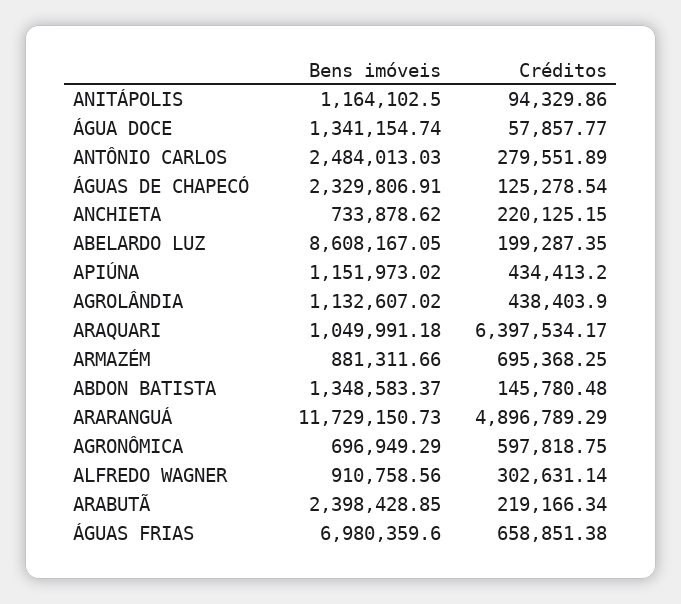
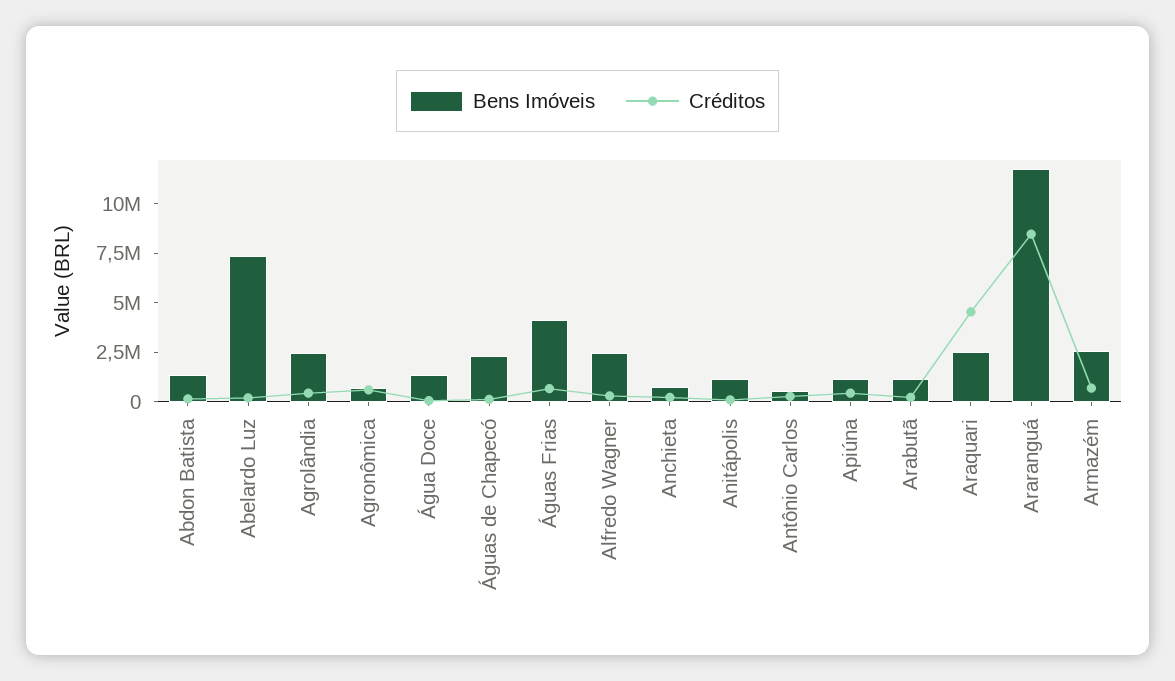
  {
    "Bens imóveis": {
      "ANITÁPOLIS": 1164102.5,
      "ÁGUA DOCE": 1341154.74,
-     "ANTÔNIO CARLOS": 2484013.03,
+     "ANTÔNIO CARLOS": 500000,
      "ÁGUAS DE CHAPECÓ": 2329806.91,
      "ANCHIETA": 733878.62,
-     "ABELARDO LUZ": 8608167.05,
+     "ABELARDO LUZ": 7500000,
      "APIÚNA": 1151973.02,
-     "AGROLÂNDIA": 1132607.02,
+     "AGROLÂNDIA": 2500000,
-     "ARAQUARI": 1049991.18,
+     "ARAQUARI": 2500000,
-     "ARMAZÉM": 881311.66,
+     "ARMAZÉM": 2500000,
      "ABDON BATISTA": 1348583.37,
      "ARARANGUÁ": 11729150.73,
      "AGRONÔMICA": 696949.29,
-     "ALFREDO WAGNER": 910758.56,
+     "ALFREDO WAGNER": 2500000,
-     "ARABUTÃ": 2398428.85,
+     "ARABUTÃ": 1000000,
-     "ÁGUAS FRIAS": 6980359.6
+     "ÁGUAS FRIAS": 4000000
    },
    "Créditos": {
      "ANITÁPOLIS": 94329.86,
      "ÁGUA DOCE": 57857.77,
      "ANTÔNIO CARLOS": 279551.89,
      "ÁGUAS DE CHAPECÓ": 125278.54,
      "ANCHIETA": 220125.15,
      "ABELARDO LUZ": 199287.35,
      "APIÚNA": 434413.2,
      "AGROLÂNDIA": 438403.9,
-     "ARAQUARI": 6397534.17,
+     "ARAQUARI": 4500000,
      "ARMAZÉM": 695368.25,
      "ABDON BATISTA": 145780.48,
-     "ARARANGUÁ": 4896789.29,
+     "ARARANGUÁ": 8500000,
      "AGRONÔMICA": 597818.75,
      "ALFREDO WAGNER": 302631.14,
      "ARABUTÃ": 219166.34,
      "ÁGUAS FRIAS": 658851.38
    }
  }

